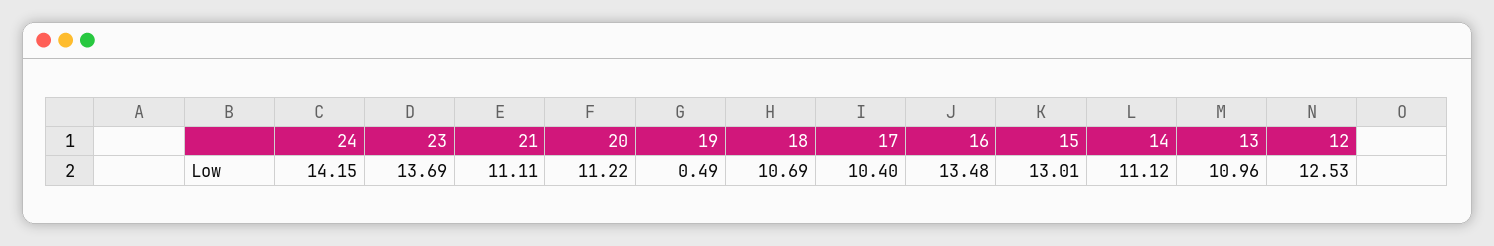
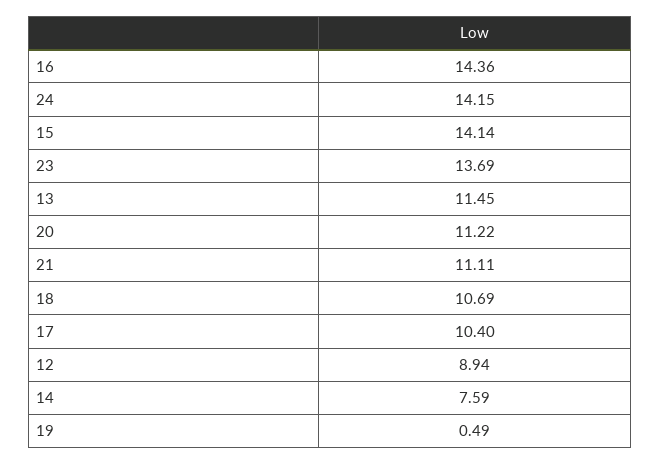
  {
    "24": 14.15,
    "23": 13.69,
    "21": 11.11,
    "20": 11.22,
    "19": 0.49,
    "18": 10.69,
    "17": 10.4,
-   "16": 13.48,
+   "16": 14.36,
-   "15": 13.01,
+   "15": 14.14,
-   "14": 11.12,
+   "14": 7.59,
-   "13": 10.96,
+   "13": 11.45,
-   "12": 12.53
+   "12": 8.94
  }

